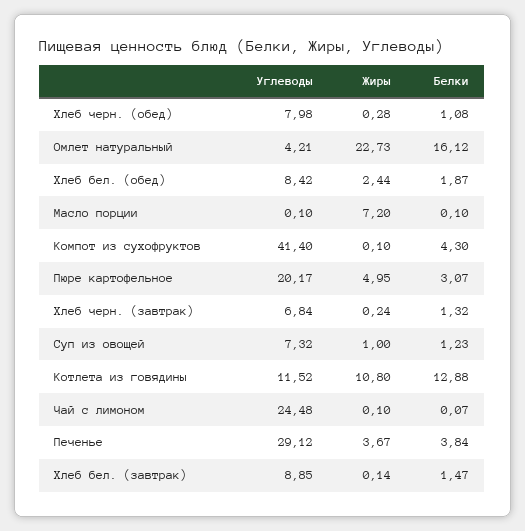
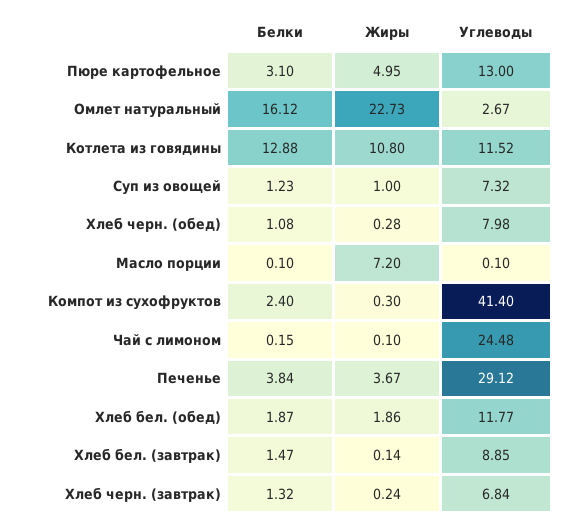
  {
    "Углеводы": {
      "Хлеб черн. (обед)": 7.98,
-     "Омлет натуральный": 4.21,
+     "Омлет натуральный": 2.67,
-     "Хлеб бел. (обед)": 8.42,
+     "Хлеб бел. (обед)": 11.77,
      "Масло порции": 0.1,
      "Компот из сухофруктов": 41.4,
-     "Пюре картофельное": 20.17,
+     "Пюре картофельное": 13,
      "Хлеб черн. (завтрак)": 6.84,
      "Суп из овощей": 7.32,
      "Котлета из говядины": 11.52,
      "Чай с лимоном": 24.48,
      "Печенье": 29.12,
      "Хлеб бел. (завтрак)": 8.85
    },
    "Жиры": {
      "Хлеб черн. (обед)": 0.28,
      "Омлет натуральный": 22.73,
-     "Хлеб бел. (обед)": 2.44,
+     "Хлеб бел. (обед)": 1.86,
      "Масло порции": 7.2,
-     "Компот из сухофруктов": 0.1,
+     "Компот из сухофруктов": 0.3,
      "Пюре картофельное": 4.95,
      "Хлеб черн. (завтрак)": 0.24,
      "Суп из овощей": 1,
      "Котлета из говядины": 10.8,
      "Чай с лимоном": 0.1,
      "Печенье": 3.67,
      "Хлеб бел. (завтрак)": 0.14
    },
    "Белки": {
      "Хлеб черн. (обед)": 1.08,
      "Омлет натуральный": 16.12,
      "Хлеб бел. (обед)": 1.87,
      "Масло порции": 0.1,
-     "Компот из сухофруктов": 4.3,
+     "Компот из сухофруктов": 2.4,
-     "Пюре картофельное": 3.07,
+     "Пюре картофельное": 3.1,
      "Хлеб черн. (завтрак)": 1.32,
      "Суп из овощей": 1.23,
      "Котлета из говядины": 12.88,
-     "Чай с лимоном": 0.07,
+     "Чай с лимоном": 0.15,
      "Печенье": 3.84,
      "Хлеб бел. (завтрак)": 1.47
    }
  }

